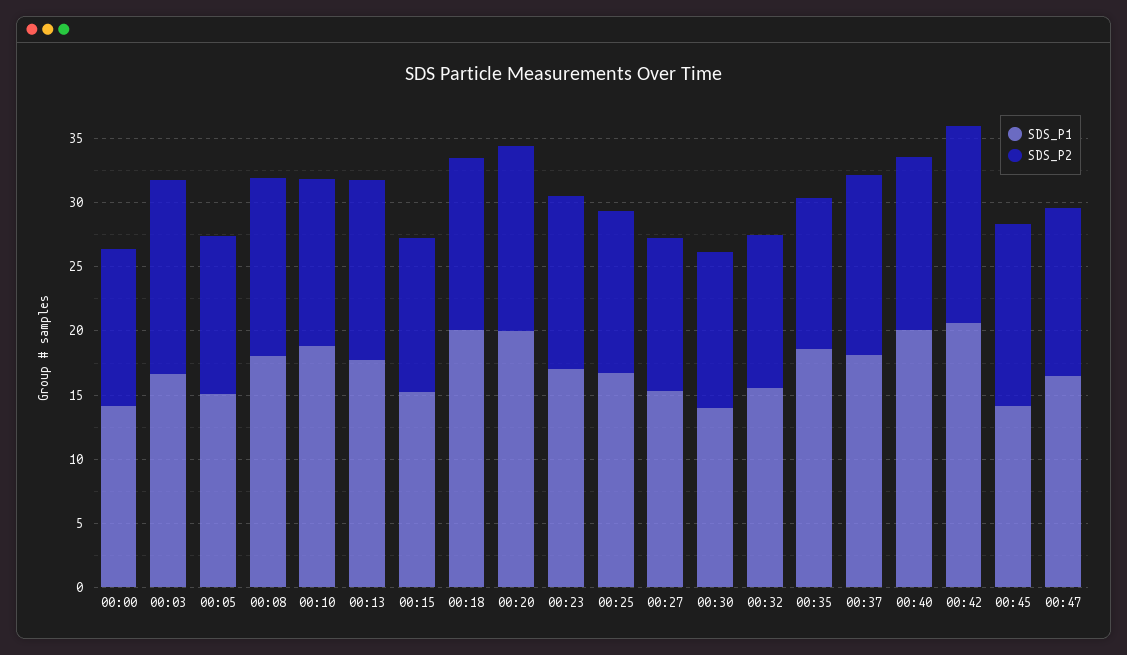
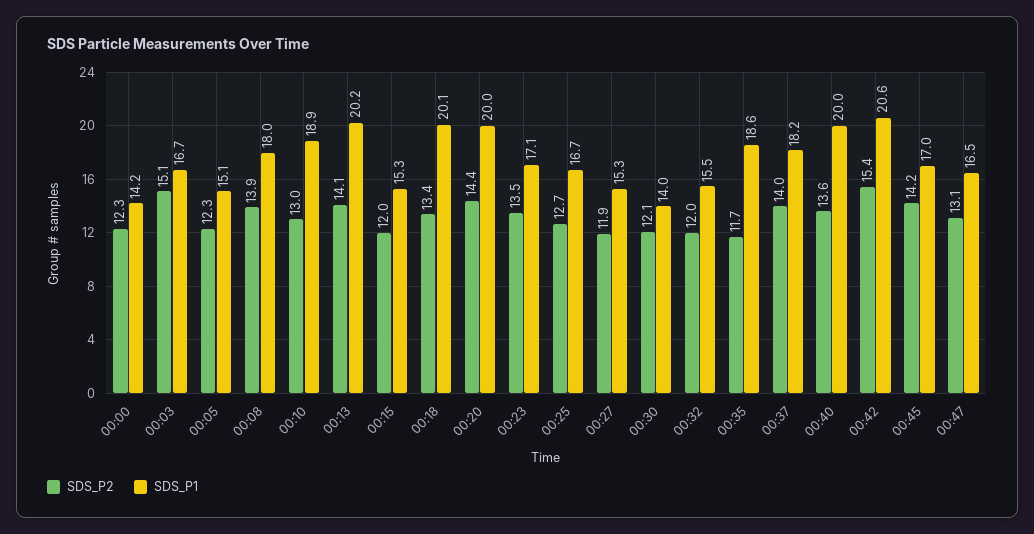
  {
    "SDS_P1": {
      "00:00": 14.2,
      "00:03": 16.7,
      "00:05": 15.1,
      "00:08": 18,
      "00:10": 18.9,
-     "00:13": 18,
+     "00:13": 20.2,
      "00:15": 15.3,
      "00:18": 20.1,
      "00:20": 20,
      "00:23": 17.1,
      "00:25": 16.7,
      "00:27": 15.3,
      "00:30": 14,
      "00:32": 15.5,
      "00:35": 18.6,
      "00:37": 18.2,
      "00:40": 20,
      "00:42": 20.6,
-     "00:45": 14,
+     "00:45": 17,
      "00:47": 16.5
    },
    "SDS_P2": {
      "00:00": 12.3,
      "00:03": 15.1,
      "00:05": 12.3,
      "00:08": 13.9,
      "00:10": 13,
      "00:13": 14.1,
      "00:15": 12,
      "00:18": 13.4,
      "00:20": 14.4,
      "00:23": 13.5,
      "00:25": 12.7,
      "00:27": 11.9,
      "00:30": 12.1,
      "00:32": 12,
      "00:35": 11.7,
      "00:37": 14,
      "00:40": 13.6,
      "00:42": 15.4,
      "00:45": 14.2,
      "00:47": 13.1
    }
  }

